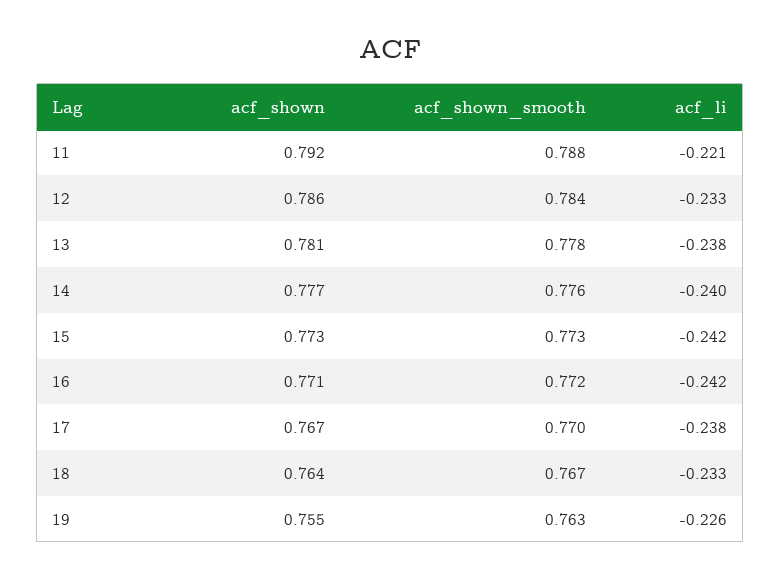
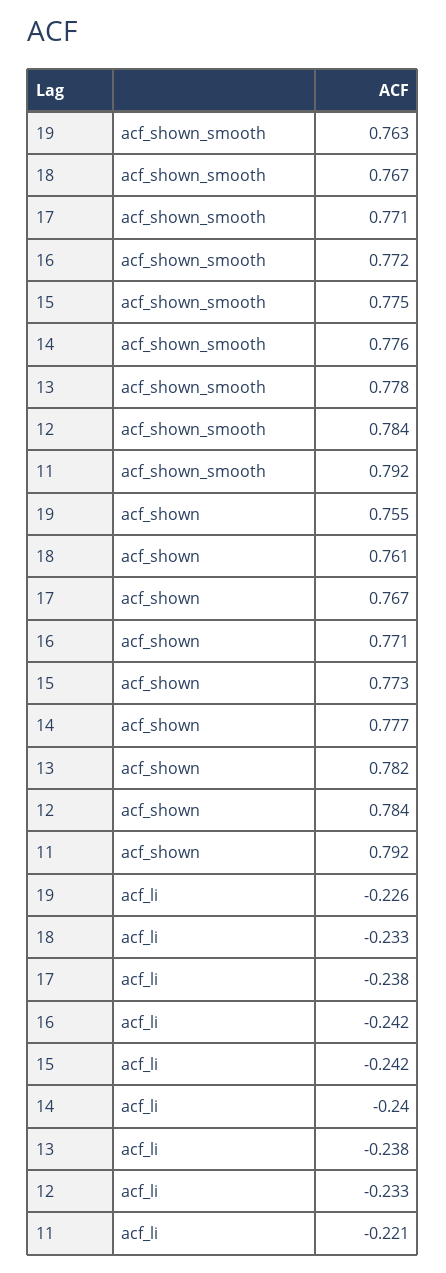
  {
    "acf_shown": {
      "11": 0.792,
-     "12": 0.786,
+     "12": 0.784,
-     "13": 0.781,
+     "13": 0.782,
      "14": 0.777,
      "15": 0.773,
      "16": 0.771,
      "17": 0.767,
-     "18": 0.764,
+     "18": 0.761,
      "19": 0.755
    },
    "acf_shown_smooth": {
-     "11": 0.788,
+     "11": 0.792,
      "12": 0.784,
      "13": 0.778,
      "14": 0.776,
-     "15": 0.773,
+     "15": 0.775,
      "16": 0.772,
-     "17": 0.77,
+     "17": 0.771,
      "18": 0.767,
      "19": 0.763
    },
    "acf_li": {
      "11": -0.221,
      "12": -0.233,
      "13": -0.238,
      "14": -0.24,
      "15": -0.242,
      "16": -0.242,
      "17": -0.238,
      "18": -0.233,
      "19": -0.226
    }
  }

